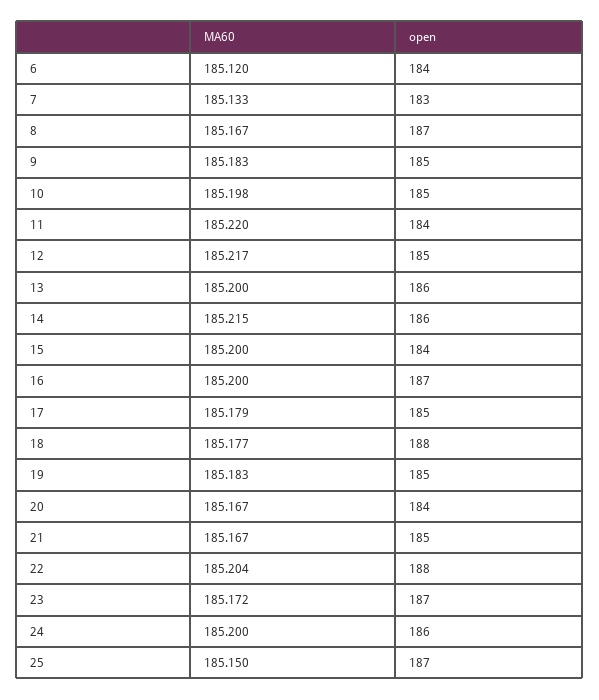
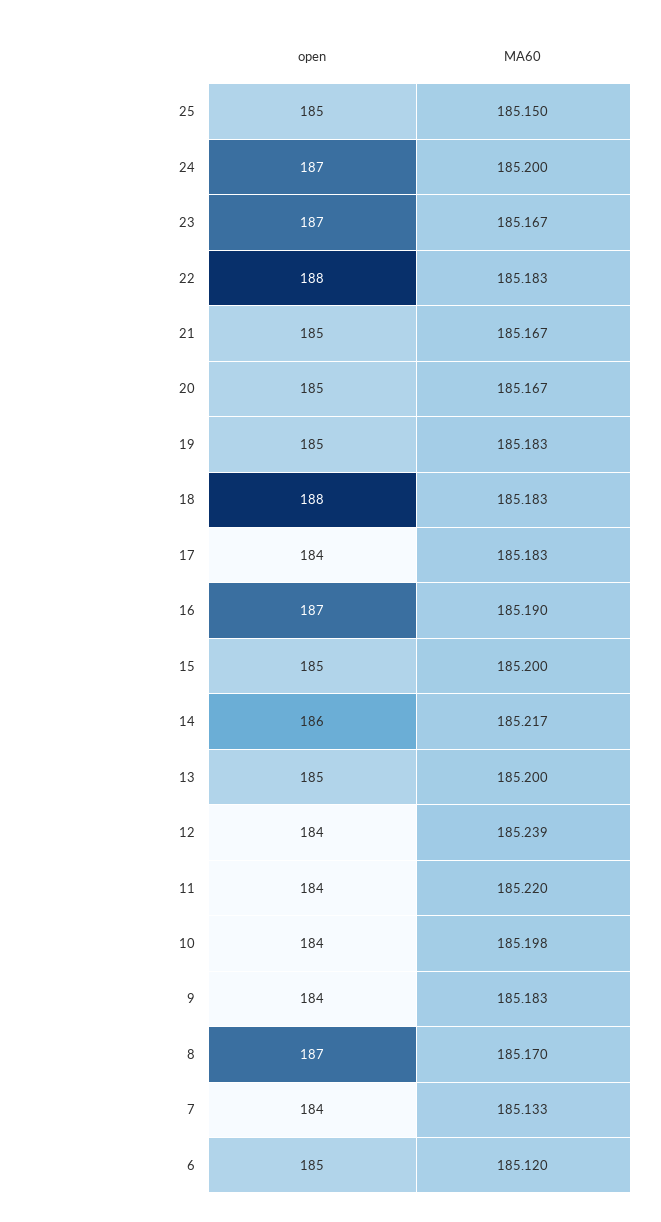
  {
    "MA60": {
      "6": 185.12,
      "7": 185.133,
-     "8": 185.167,
+     "8": 185.17,
      "9": 185.183,
      "10": 185.198,
      "11": 185.22,
-     "12": 185.217,
+     "12": 185.239,
      "13": 185.2,
-     "14": 185.215,
+     "14": 185.217,
      "15": 185.2,
-     "16": 185.2,
+     "16": 185.19,
-     "17": 185.179,
+     "17": 185.183,
-     "18": 185.177,
+     "18": 185.183,
      "19": 185.183,
      "20": 185.167,
      "21": 185.167,
-     "22": 185.204,
+     "22": 185.183,
-     "23": 185.172,
+     "23": 185.167,
      "24": 185.2,
      "25": 185.15
    },
    "open": {
-     "6": 184,
+     "6": 185,
-     "7": 183,
+     "7": 184,
      "8": 187,
-     "9": 185,
+     "9": 184,
-     "10": 185,
+     "10": 184,
      "11": 184,
-     "12": 185,
+     "12": 184,
-     "13": 186,
+     "13": 185,
      "14": 186,
-     "15": 184,
+     "15": 185,
      "16": 187,
-     "17": 185,
+     "17": 184,
      "18": 188,
      "19": 185,
-     "20": 184,
+     "20": 185,
      "21": 185,
      "22": 188,
      "23": 187,
-     "24": 186,
+     "24": 187,
-     "25": 187
+     "25": 185
    }
  }

